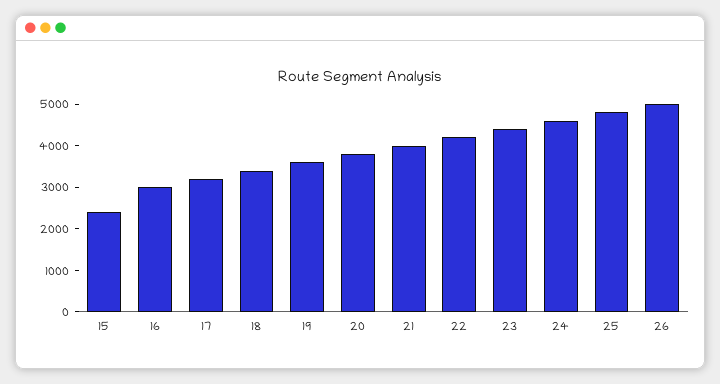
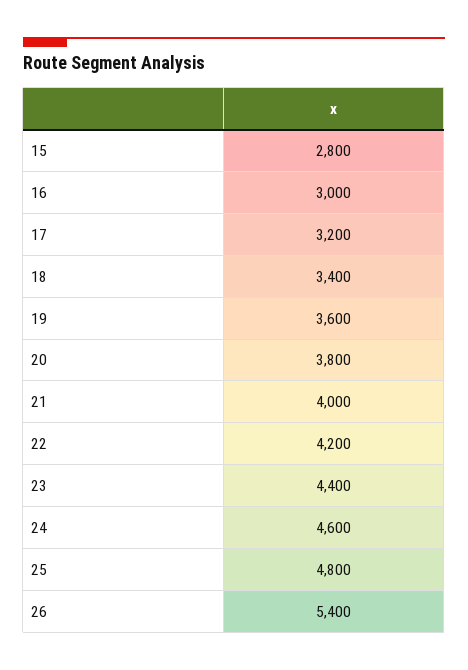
  {
-   "15": 2400,
+   "15": 2800,
    "16": 3000,
    "17": 3200,
    "18": 3400,
    "19": 3600,
    "20": 3800,
    "21": 4000,
    "22": 4200,
    "23": 4400,
    "24": 4600,
    "25": 4800,
-   "26": 5000
+   "26": 5400
  }

